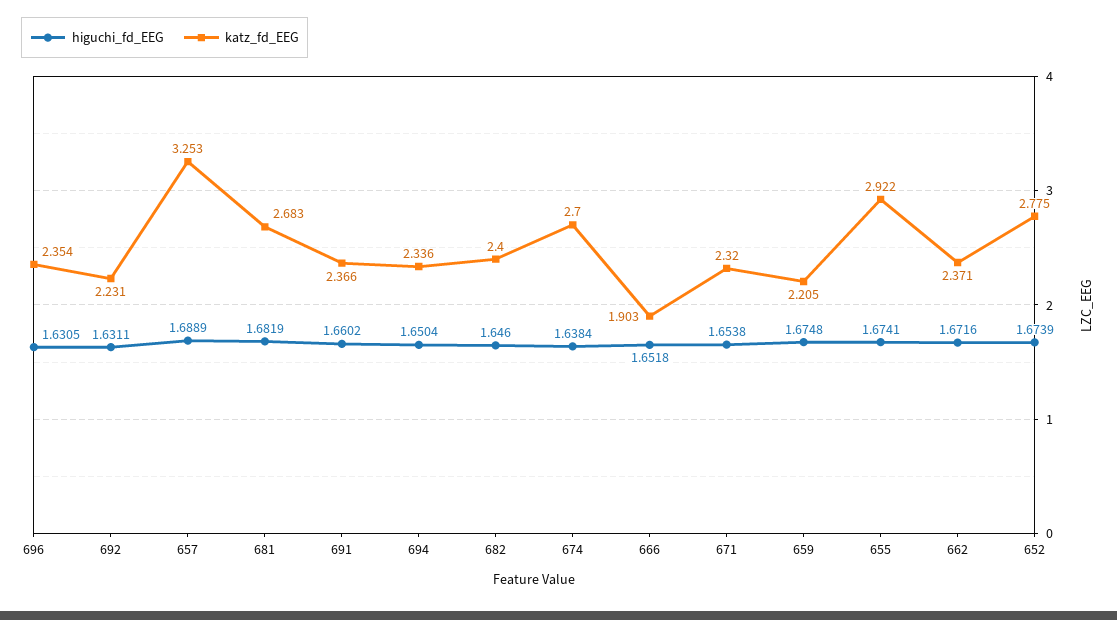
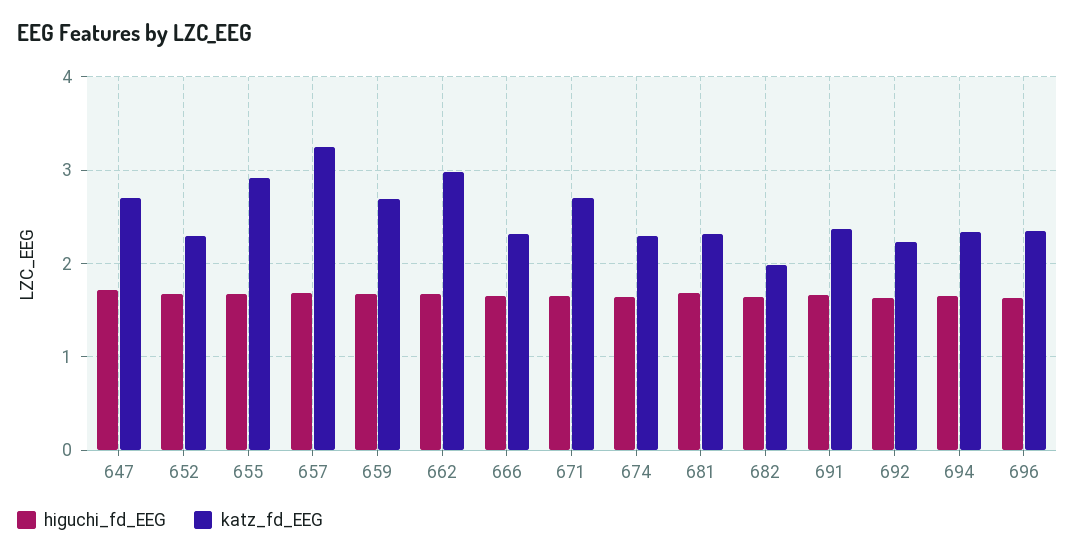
  {
    "higuchi_fd_EEG": {
      "696": 1.6305,
      "692": 1.6311,
      "657": 1.6889,
      "681": 1.6819,
      "691": 1.6602,
      "694": 1.6504,
      "682": 1.646,
      "674": 1.6384,
      "666": 1.6518,
      "671": 1.6538,
      "659": 1.6748,
      "655": 1.6741,
      "662": 1.6716,
-     "652": 1.6739
+     "652": 1.6739,
+     "647": 1.7
    },
    "katz_fd_EEG": {
      "696": 2.354,
      "692": 2.231,
      "657": 3.253,
-     "681": 2.683,
+     "681": 2.3,
      "691": 2.366,
      "694": 2.336,
-     "682": 2.4,
+     "682": 2,
-     "674": 2.7,
+     "674": 2.3,
-     "666": 1.903,
+     "666": 2.3,
-     "671": 2.32,
+     "671": 2.7,
-     "659": 2.205,
+     "659": 2.7,
      "655": 2.922,
-     "662": 2.371,
+     "662": 3,
-     "652": 2.775
+     "652": 2.3,
+     "647": 2.7
    }
  }

